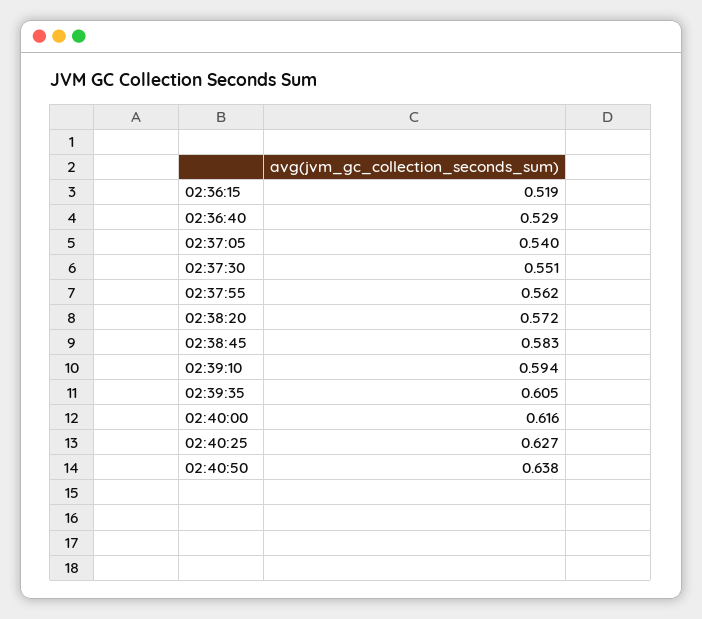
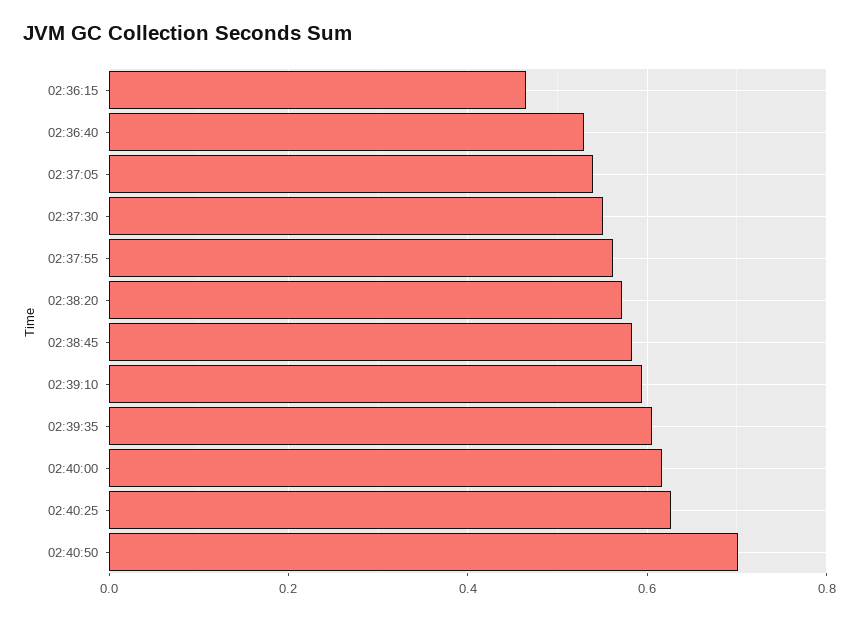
  {
-   "02:36:15": 0.519,
+   "02:36:15": 0.46,
    "02:36:40": 0.529,
    "02:37:05": 0.54,
    "02:37:30": 0.551,
    "02:37:55": 0.562,
    "02:38:20": 0.572,
    "02:38:45": 0.583,
    "02:39:10": 0.594,
    "02:39:35": 0.605,
    "02:40:00": 0.616,
    "02:40:25": 0.627,
-   "02:40:50": 0.638
+   "02:40:50": 0.7
  }

